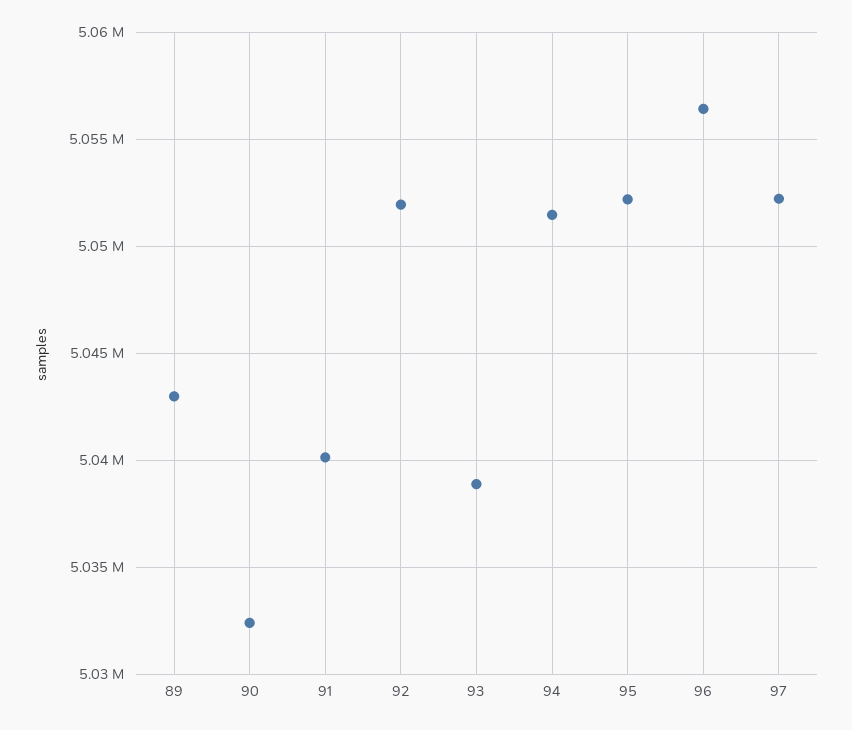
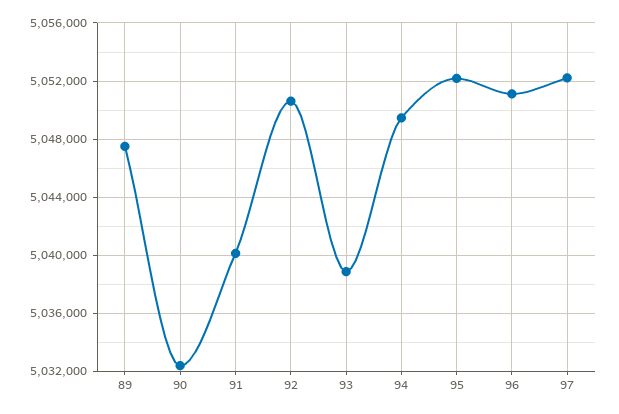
  {
-   "89": 5043000,
+   "89": 5047500,
    "90": 5032500,
    "91": 5040000,
-   "92": 5052000,
+   "92": 5050500,
    "93": 5039000,
-   "94": 5051500,
+   "94": 5049500,
    "95": 5052000,
-   "96": 5056500,
+   "96": 5051000,
    "97": 5052000
  }

